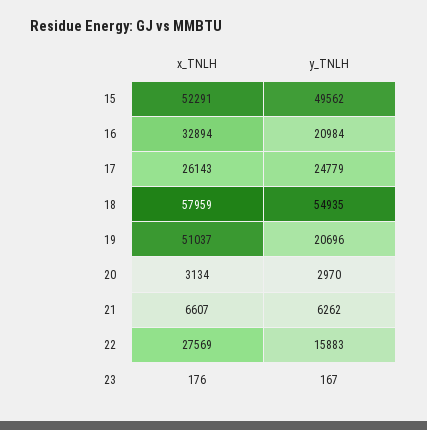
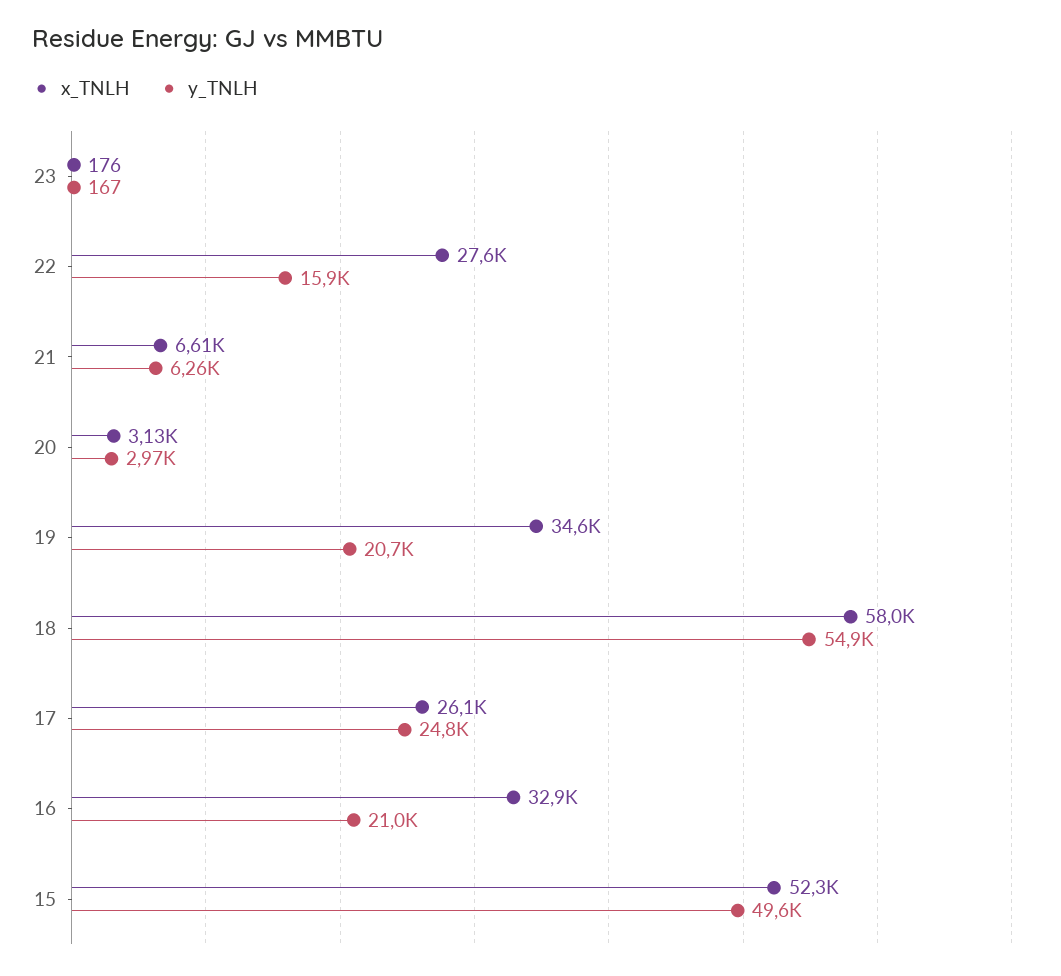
  {
    "x_TNLH": {
      "15": 52291,
      "16": 32894,
      "17": 26143,
      "18": 57959,
-     "19": 51037,
+     "19": 34600,
      "20": 3134,
      "21": 6607,
      "22": 27569,
      "23": 176
    },
    "y_TNLH": {
      "15": 49562,
      "16": 20984,
      "17": 24779,
      "18": 54935,
      "19": 20696,
      "20": 2970,
      "21": 6262,
      "22": 15883,
      "23": 167
    }
  }

